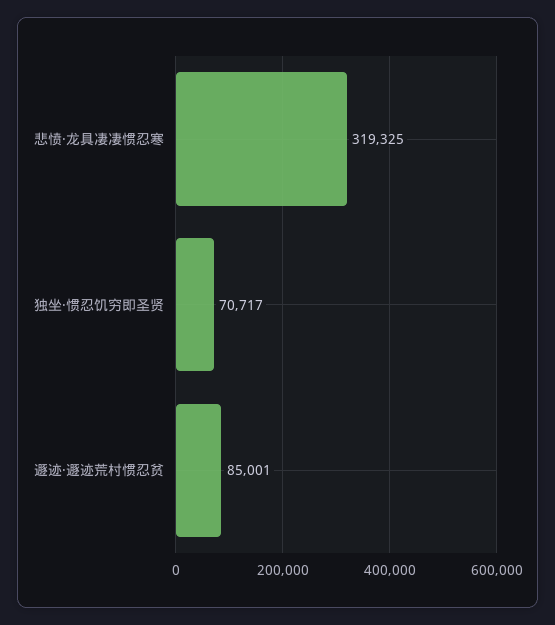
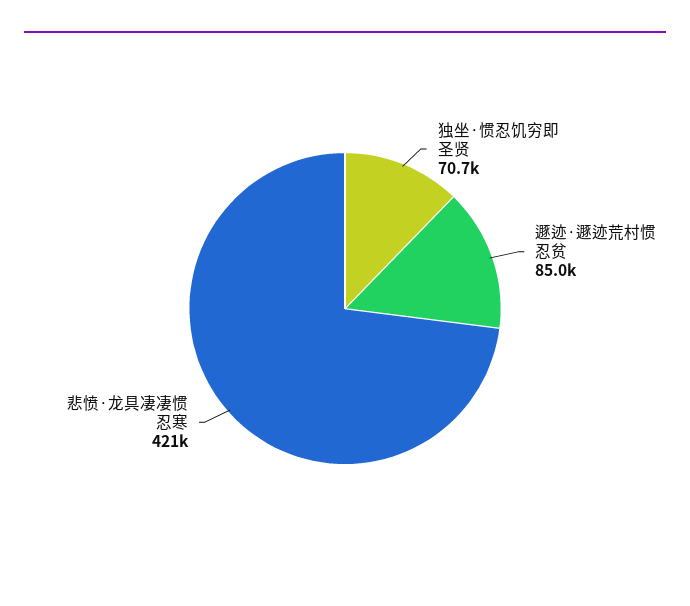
  {
-   "悲愤·龙具凄凄惯忍寒": 319325,
+   "悲愤·龙具凄凄惯忍寒": 421000,
    "独坐·惯忍饥穷即圣贤": 70717,
    "遯迹·遯迹荒村惯忍贫": 85001
  }

